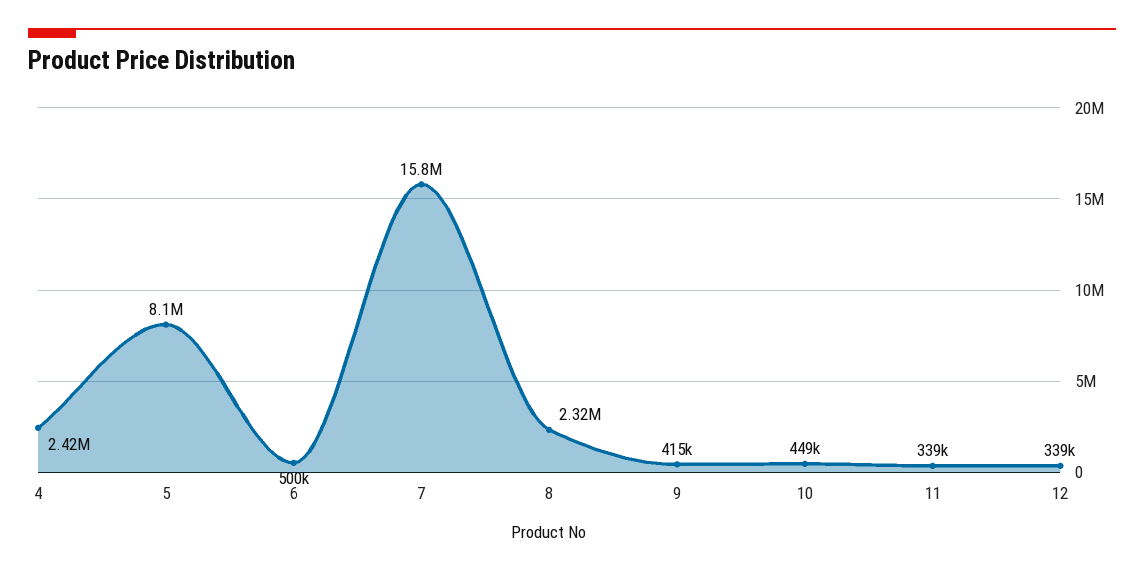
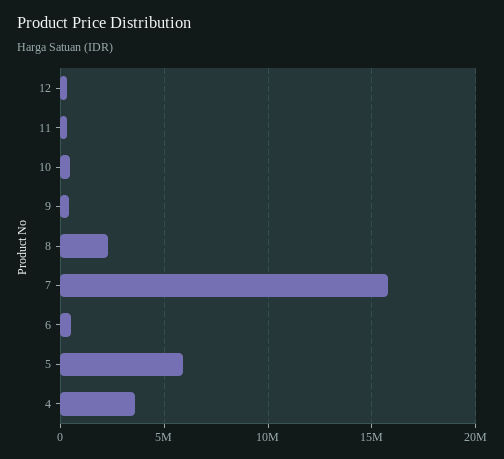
  {
-   "4": 2420000,
+   "4": 3500000,
-   "5": 8100000,
+   "5": 6000000,
    "6": 500000,
    "7": 15800000,
    "8": 2320000,
    "9": 415000,
    "10": 449000,
    "11": 339000,
    "12": 339000
  }

